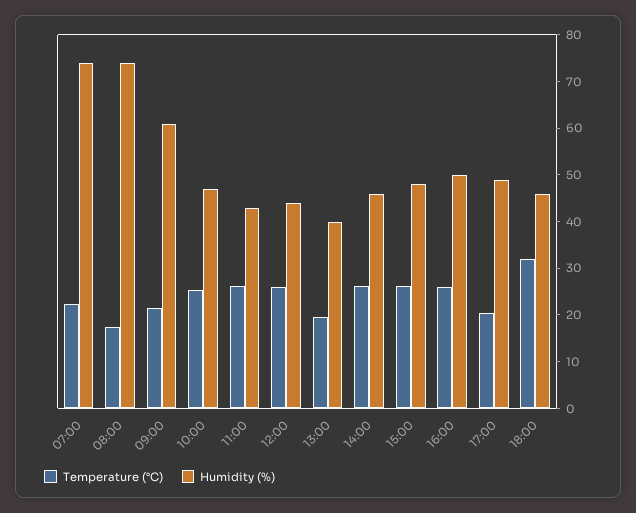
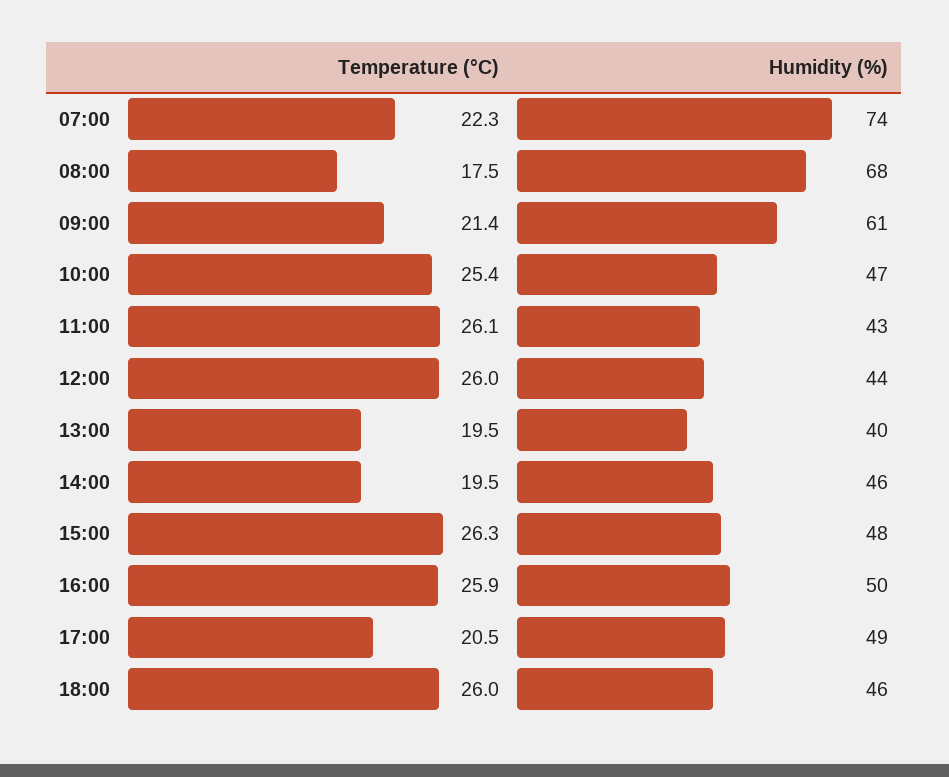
  {
    "Temperature (°C)": {
      "07:00": 22.3,
      "08:00": 17.5,
      "09:00": 21.4,
      "10:00": 25.4,
      "11:00": 26.1,
      "12:00": 26,
      "13:00": 19.5,
-     "14:00": 26,
+     "14:00": 19.5,
      "15:00": 26.3,
      "16:00": 25.9,
      "17:00": 20.5,
-     "18:00": 32
+     "18:00": 26
    },
    "Humidity (%)": {
      "07:00": 74,
-     "08:00": 74,
+     "08:00": 68,
      "09:00": 61,
      "10:00": 47,
      "11:00": 43,
      "12:00": 44,
      "13:00": 40,
      "14:00": 46,
      "15:00": 48,
      "16:00": 50,
      "17:00": 49,
      "18:00": 46
    }
  }

